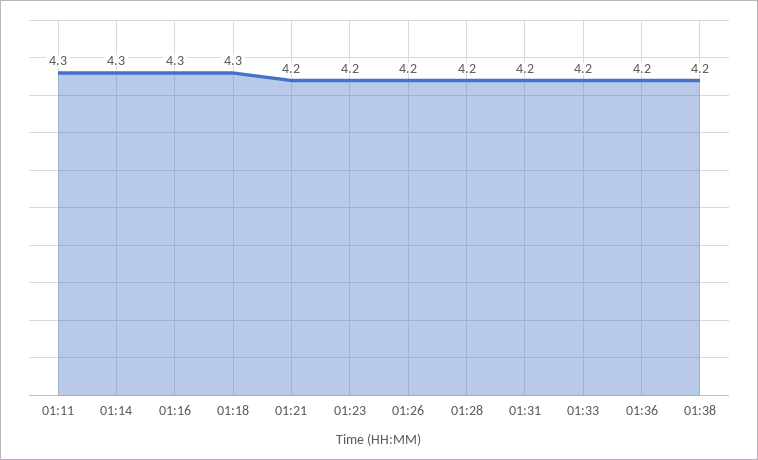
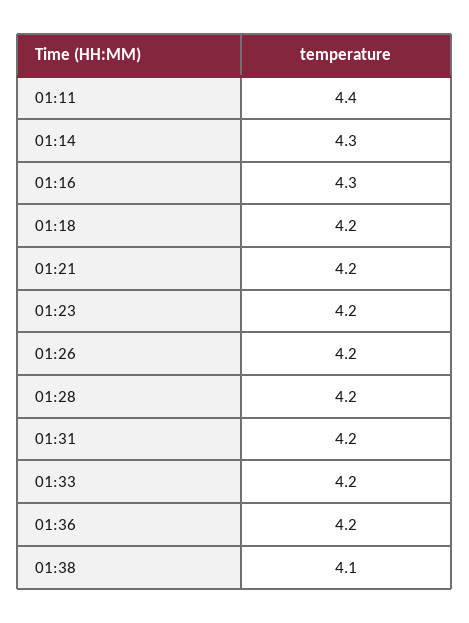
  {
-   "01:11": 4.3,
+   "01:11": 4.4,
    "01:14": 4.3,
    "01:16": 4.3,
-   "01:18": 4.3,
+   "01:18": 4.2,
    "01:21": 4.2,
    "01:23": 4.2,
    "01:26": 4.2,
    "01:28": 4.2,
    "01:31": 4.2,
    "01:33": 4.2,
    "01:36": 4.2,
-   "01:38": 4.2
+   "01:38": 4.1
  }

